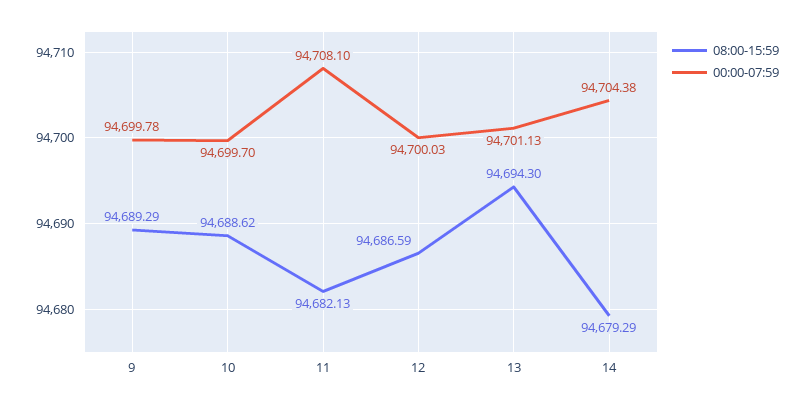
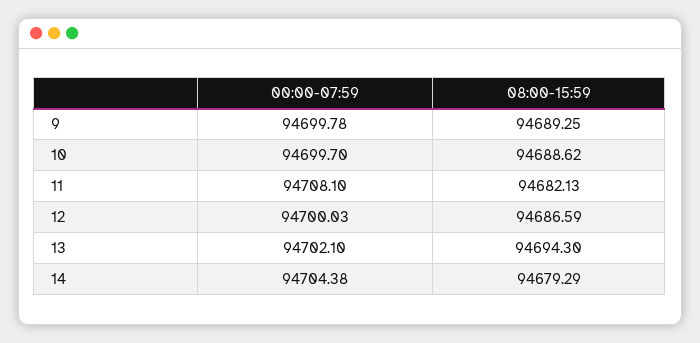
  {
    "08:00-15:59": {
-     "9": 94689.29,
+     "9": 94689.25,
      "10": 94688.62,
      "11": 94682.13,
      "12": 94686.59,
      "13": 94694.3,
      "14": 94679.29
    },
    "00:00-07:59": {
      "9": 94699.78,
      "10": 94699.7,
      "11": 94708.1,
      "12": 94700.03,
-     "13": 94701.13,
+     "13": 94702.1,
      "14": 94704.38
    }
  }

